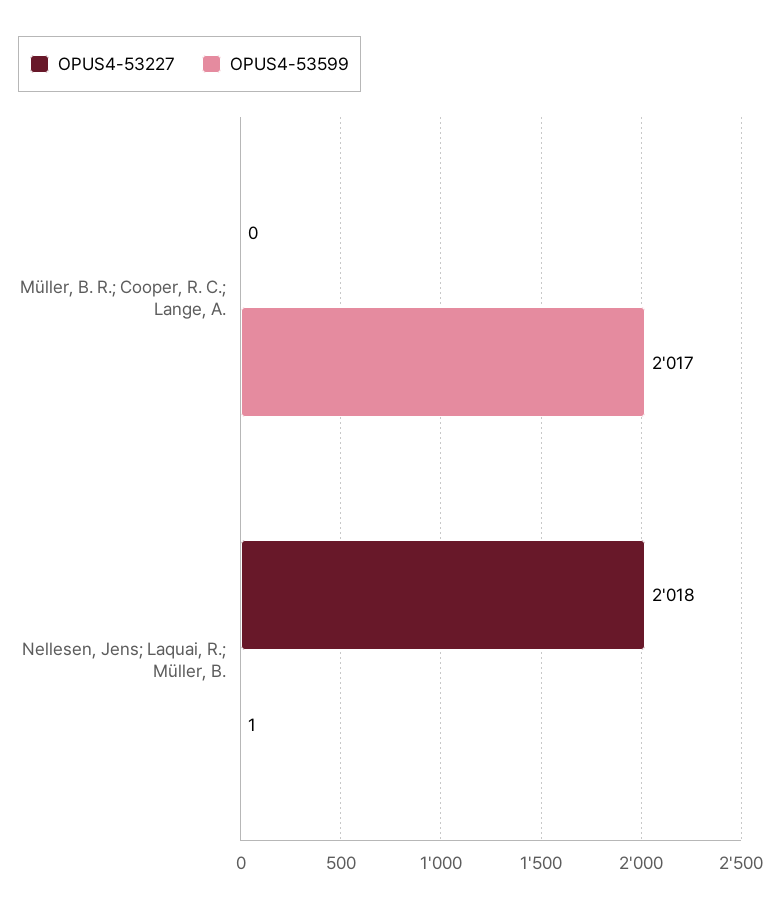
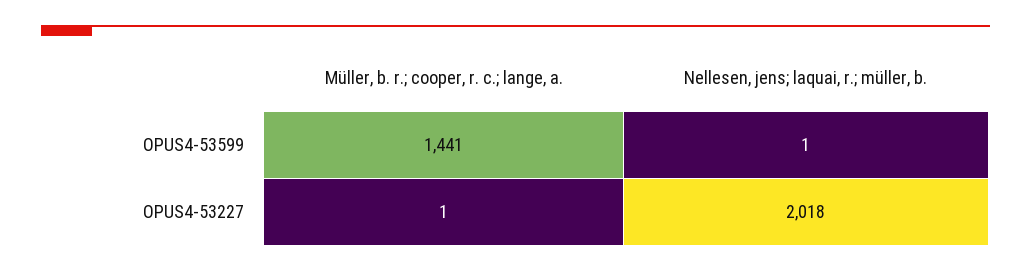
  {
    "OPUS4-53227": {
-     "Müller, B. R.; Cooper, R. C.; Lange, A.": 0,
+     "Müller, B. R.; Cooper, R. C.; Lange, A.": 1,
      "Nellesen, Jens; Laquai, R.; Müller, B.": 2018
    },
    "OPUS4-53599": {
-     "Müller, B. R.; Cooper, R. C.; Lange, A.": 2017,
+     "Müller, B. R.; Cooper, R. C.; Lange, A.": 1441,
      "Nellesen, Jens; Laquai, R.; Müller, B.": 1
    }
  }

